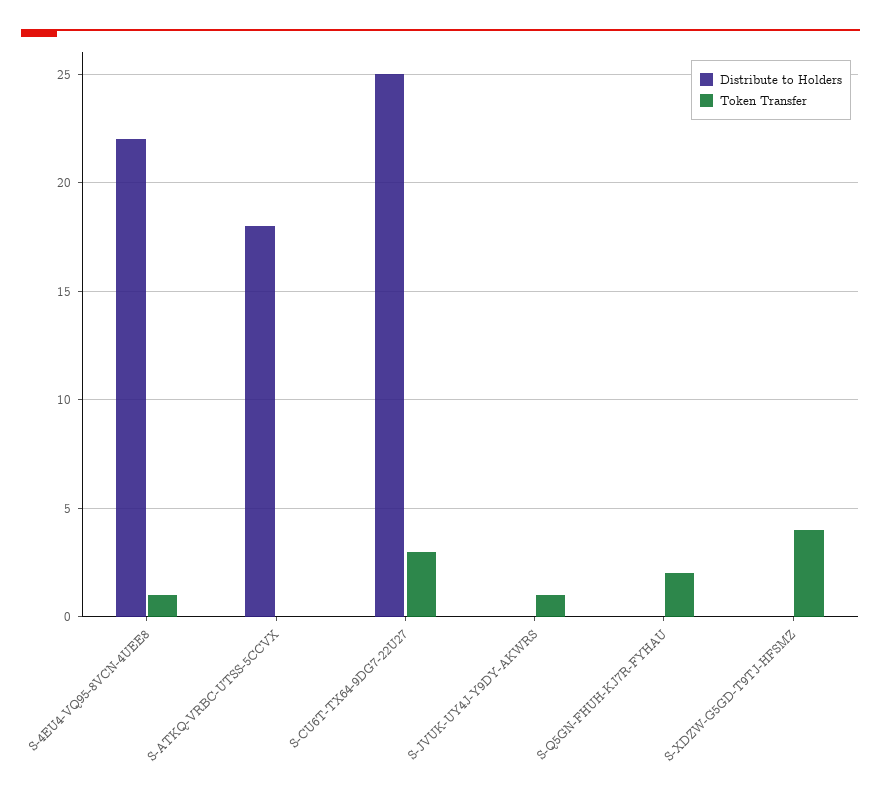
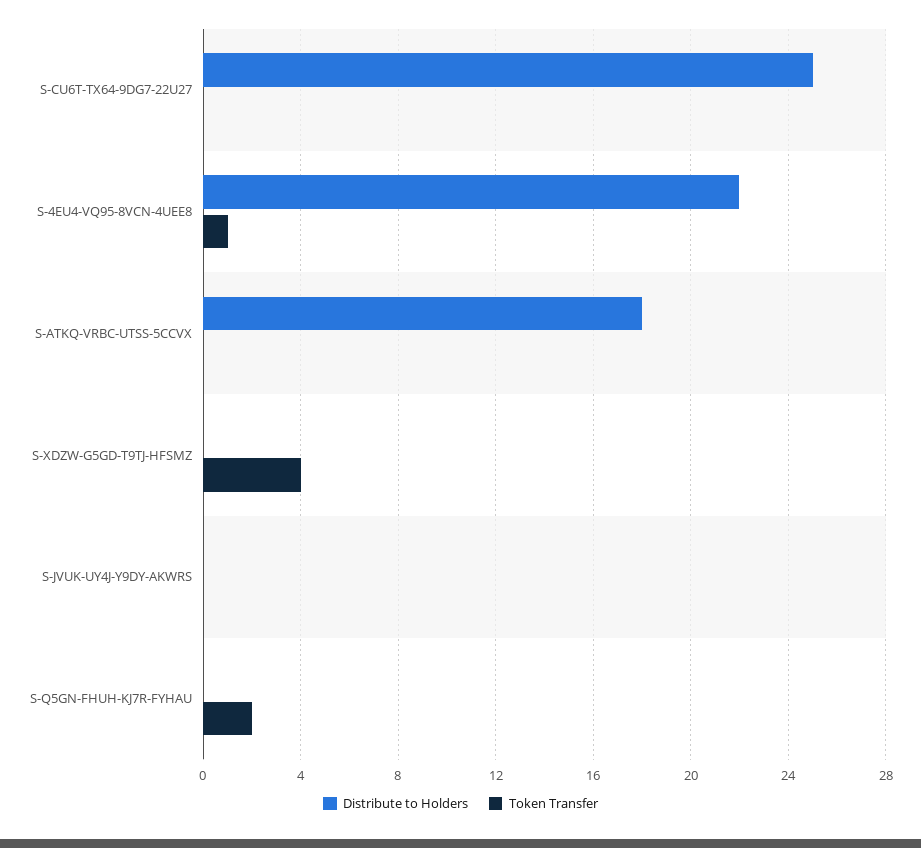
  {
    "Distribute to Holders": {
      "S-4EU4-VQ95-8VCN-4UEE8": 22,
      "S-ATKQ-VRBC-UTSS-5CCVX": 18,
      "S-CU6T-TX64-9DG7-22U27": 25,
      "S-JVUK-UY4J-Y9DY-AKWRS": 0,
      "S-Q5GN-FHUH-KJ7R-FYHAU": 0,
      "S-XDZW-G5GD-T9TJ-HFSMZ": 0
    },
    "Token Transfer": {
      "S-4EU4-VQ95-8VCN-4UEE8": 1,
      "S-ATKQ-VRBC-UTSS-5CCVX": 0,
-     "S-CU6T-TX64-9DG7-22U27": 3,
+     "S-CU6T-TX64-9DG7-22U27": 0,
-     "S-JVUK-UY4J-Y9DY-AKWRS": 1,
+     "S-JVUK-UY4J-Y9DY-AKWRS": 0,
      "S-Q5GN-FHUH-KJ7R-FYHAU": 2,
      "S-XDZW-G5GD-T9TJ-HFSMZ": 4
    }
  }

